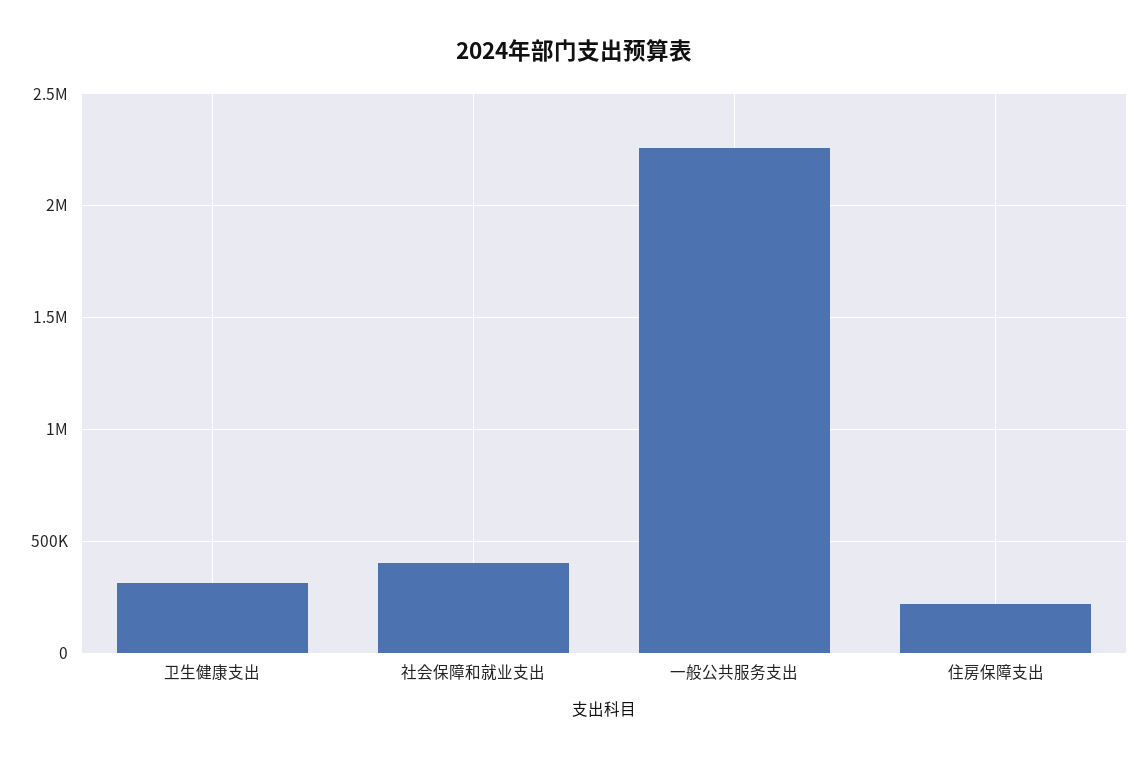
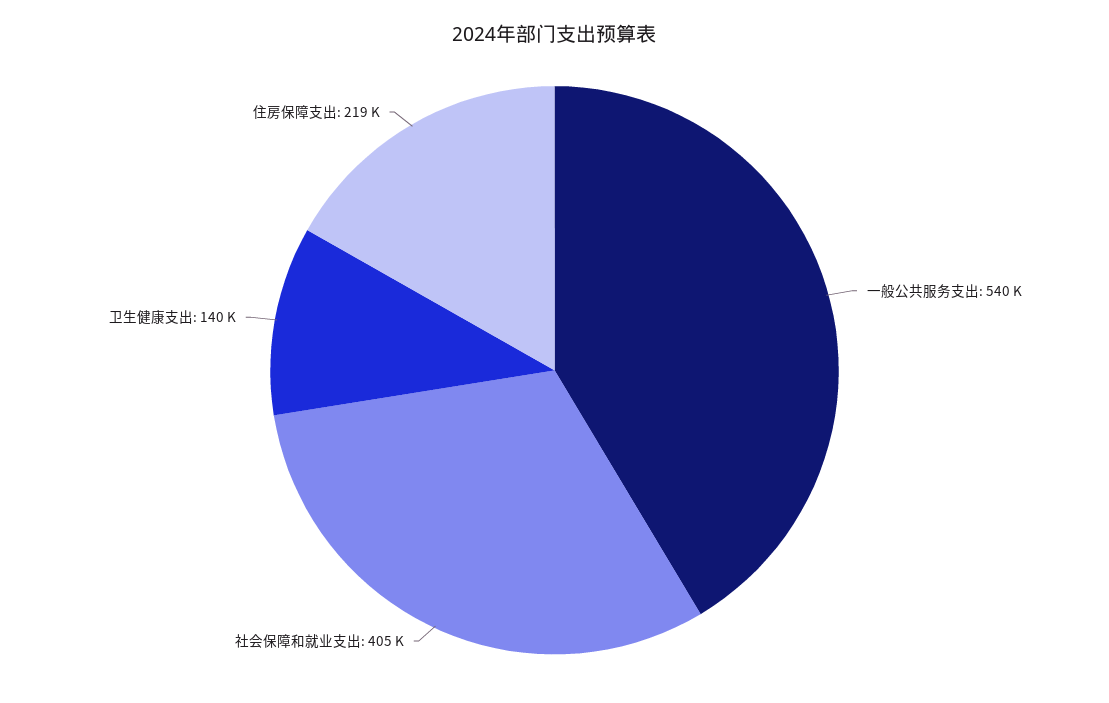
  {
-   "卫生健康支出": 300000,
+   "卫生健康支出": 140000,
    "社会保障和就业支出": 405000,
-   "一般公共服务支出": 2250000,
+   "一般公共服务支出": 540000,
    "住房保障支出": 219000
  }

